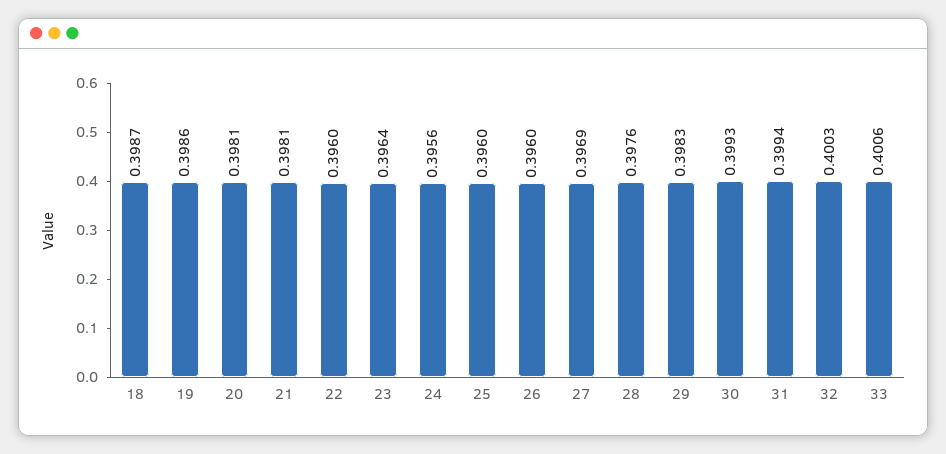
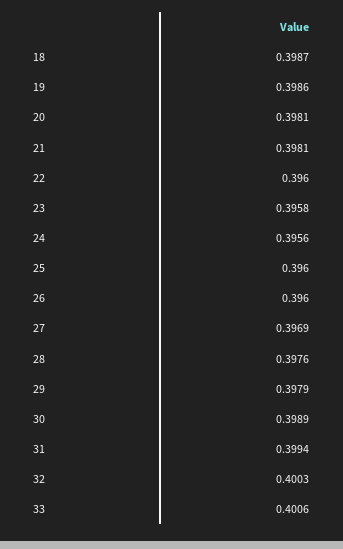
  {
    "18": 0.3987,
    "19": 0.3986,
    "20": 0.3981,
    "21": 0.3981,
    "22": 0.396,
-   "23": 0.3964,
+   "23": 0.3958,
    "24": 0.3956,
    "25": 0.396,
    "26": 0.396,
    "27": 0.3969,
    "28": 0.3976,
-   "29": 0.3983,
+   "29": 0.3979,
-   "30": 0.3993,
+   "30": 0.3989,
    "31": 0.3994,
    "32": 0.4003,
    "33": 0.4006
  }

